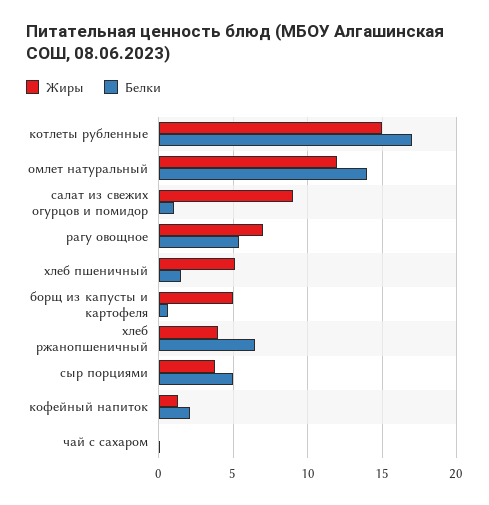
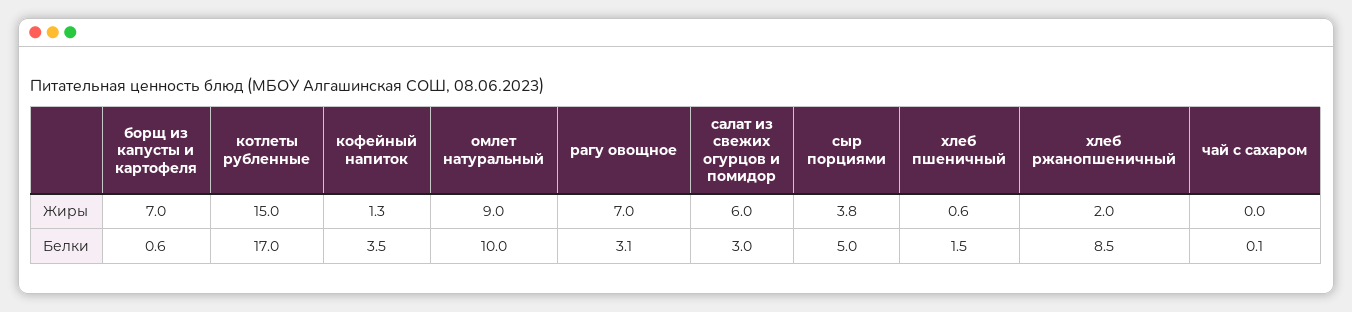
  {
    "Жиры": {
      "котлеты рубленные": 15,
-     "омлет натуральный": 12,
+     "омлет натуральный": 9,
-     "салат из свежих огурцов и помидор": 9,
+     "салат из свежих огурцов и помидор": 6,
      "рагу овощное": 7,
-     "хлеб пшеничный": 5,
+     "хлеб пшеничный": 0.6,
-     "борщ из капусты и картофеля": 5,
+     "борщ из капусты и картофеля": 7,
-     "хлеб ржанопшеничный": 4,
+     "хлеб ржанопшеничный": 2,
      "сыр порциями": 3.8,
      "кофейный напиток": 1.3,
      "чай с сахаром": 0
    },
    "Белки": {
      "котлеты рубленные": 17,
-     "омлет натуральный": 14,
+     "омлет натуральный": 10,
-     "салат из свежих огурцов и помидор": 1,
+     "салат из свежих огурцов и помидор": 3,
-     "рагу овощное": 5.5,
+     "рагу овощное": 3.1,
      "хлеб пшеничный": 1.5,
      "борщ из капусты и картофеля": 0.6,
-     "хлеб ржанопшеничный": 6.5,
+     "хлеб ржанопшеничный": 8.5,
      "сыр порциями": 5,
-     "кофейный напиток": 2,
+     "кофейный напиток": 3.5,
      "чай с сахаром": 0.1
    }
  }

